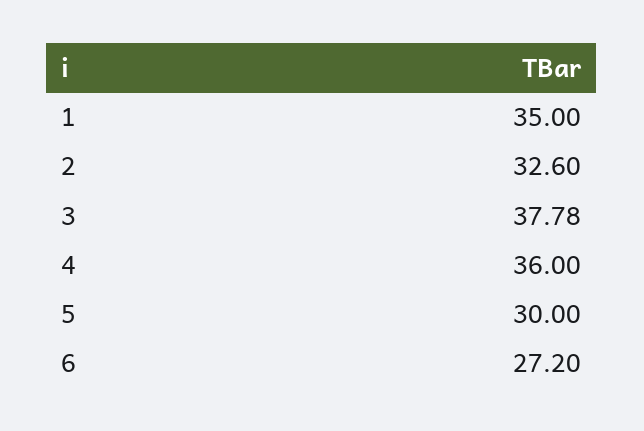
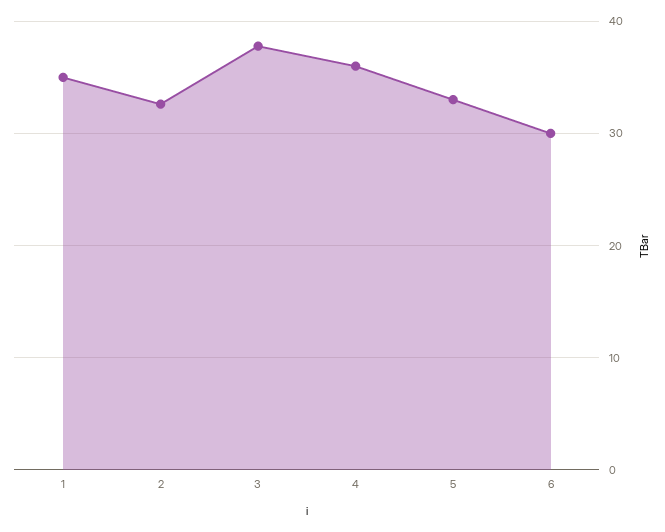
  {
    "1": 35,
    "2": 32.6,
    "3": 37.78,
    "4": 36,
-   "5": 30,
+   "5": 33,
-   "6": 27.2
+   "6": 30
  }

